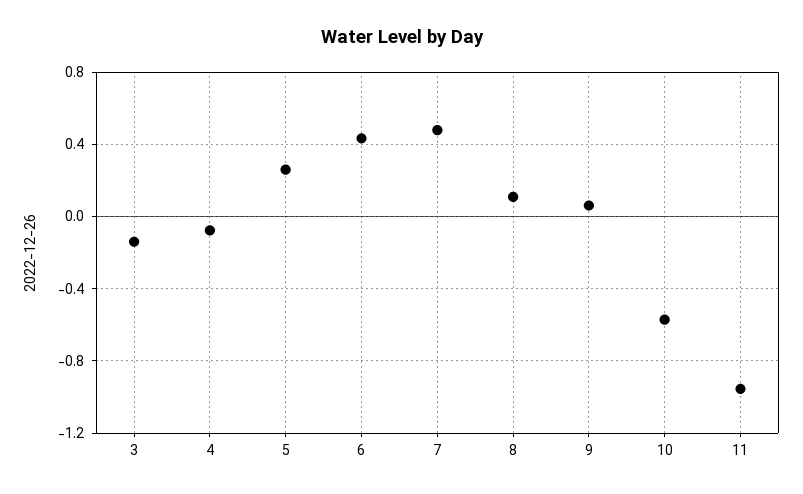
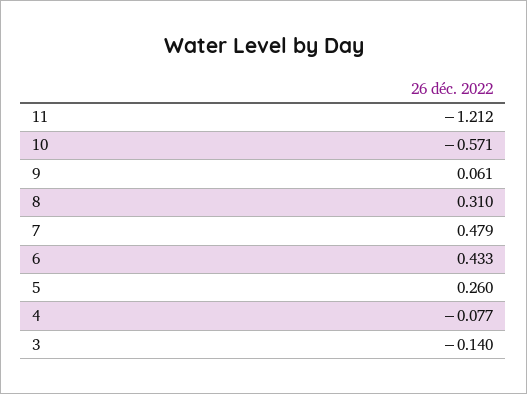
  {
    "3": -0.14,
    "4": -0.077,
    "5": 0.26,
    "6": 0.433,
    "7": 0.479,
-   "8": 0.1,
+   "8": 0.31,
    "9": 0.061,
    "10": -0.571,
-   "11": -0.95
+   "11": -1.212
  }

